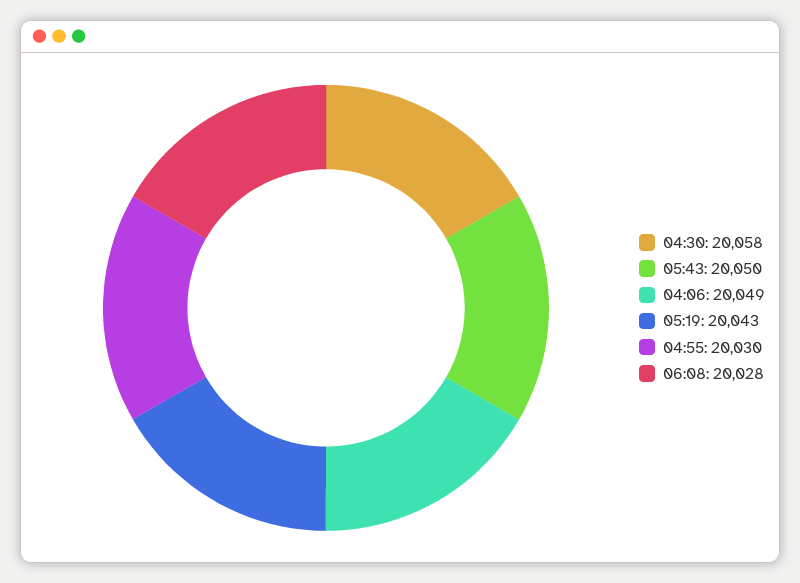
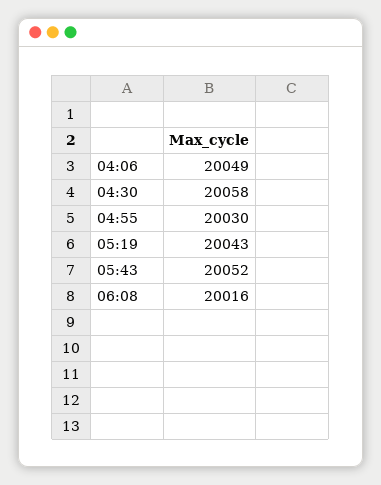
  {
    "04:30": 20058,
-   "05:43": 20050,
+   "05:43": 20052,
    "04:06": 20049,
    "05:19": 20043,
    "04:55": 20030,
-   "06:08": 20028
+   "06:08": 20016
  }

